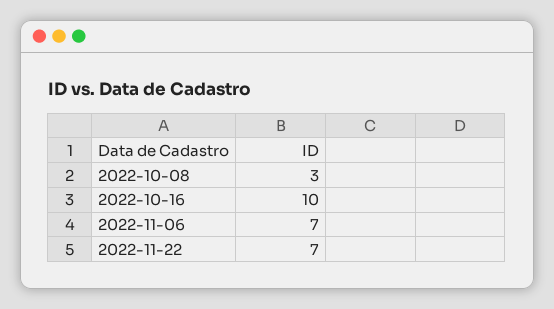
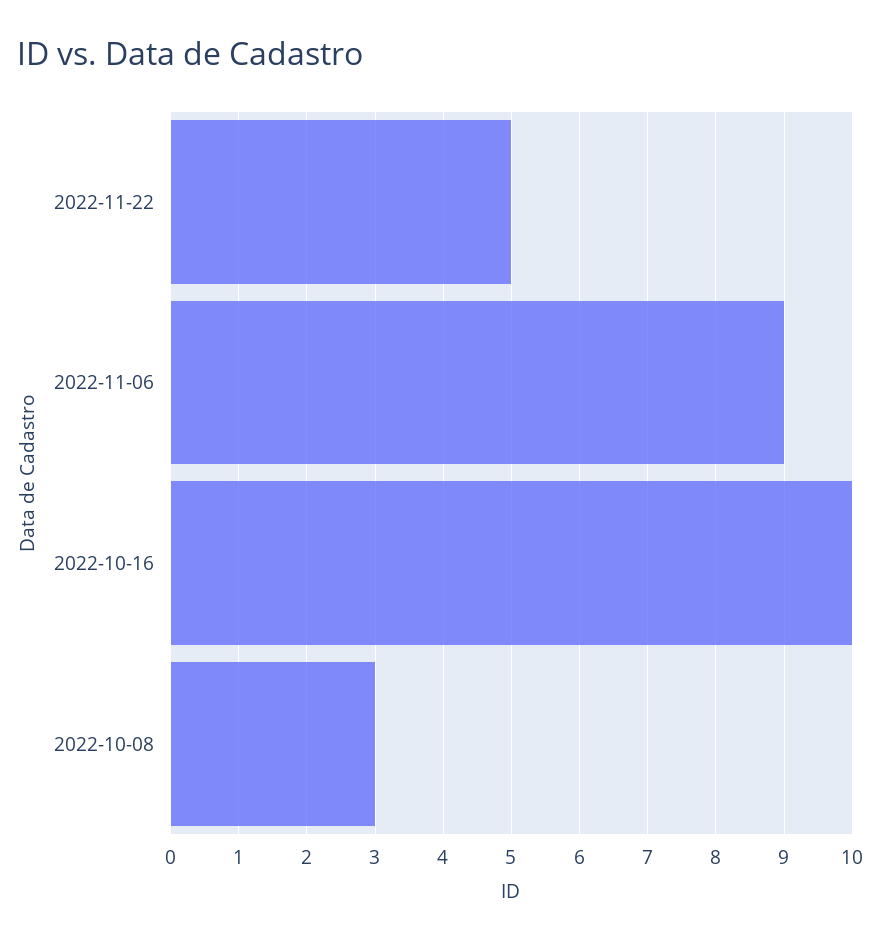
  {
    "2022-10-08": 3,
    "2022-10-16": 10,
-   "2022-11-06": 7,
+   "2022-11-06": 9,
-   "2022-11-22": 7
+   "2022-11-22": 5
  }

